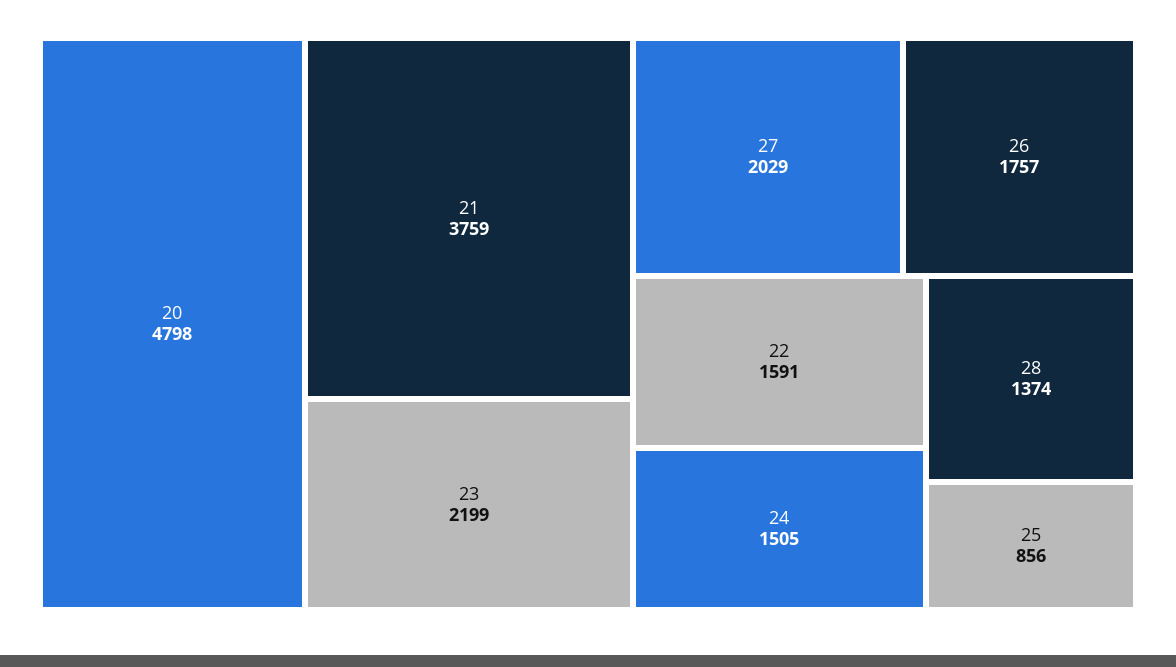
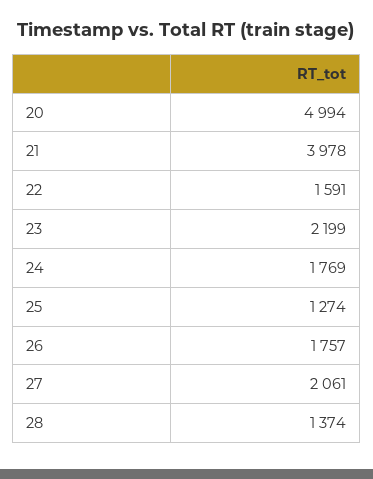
  {
-   "20": 4798,
+   "20": 4994,
-   "21": 3759,
+   "21": 3978,
    "23": 2199,
-   "27": 2029,
+   "27": 2061,
    "26": 1757,
    "22": 1591,
-   "24": 1505,
+   "24": 1769,
    "28": 1374,
-   "25": 856
+   "25": 1274
  }

